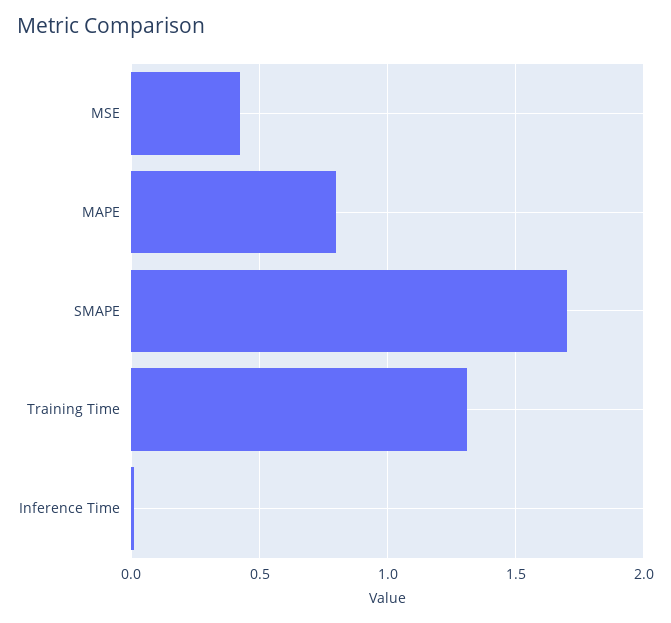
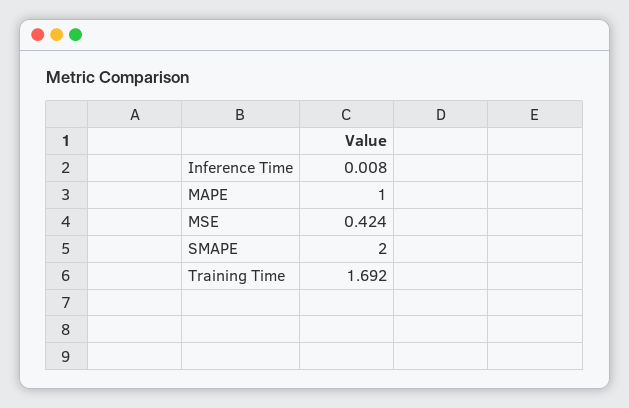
  {
    "MSE": 0.424,
-   "MAPE": 0.8,
+   "MAPE": 1,
-   "SMAPE": 1.7,
+   "SMAPE": 2,
-   "Training Time": 1.3,
+   "Training Time": 1.692,
    "Inference Time": 0.008
  }

